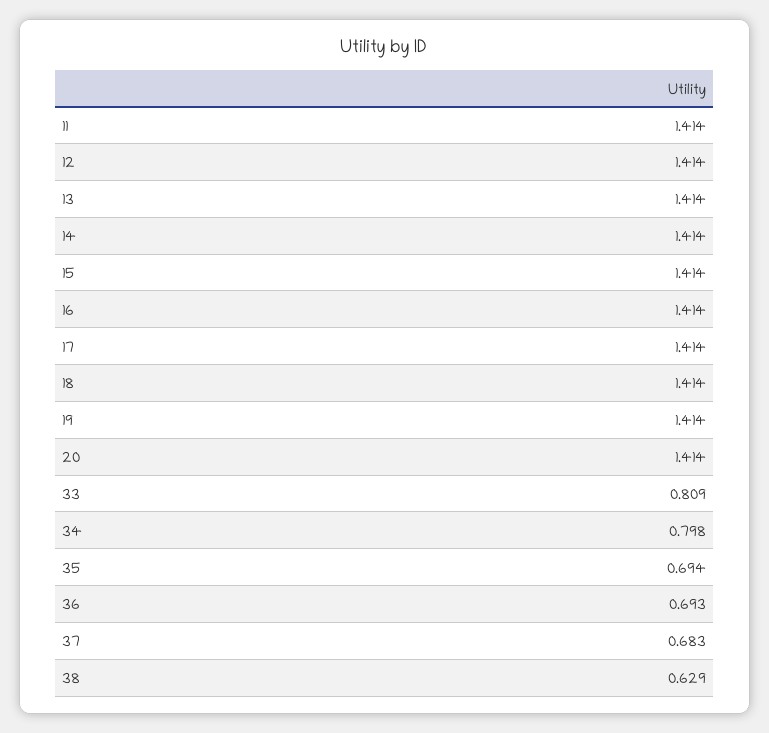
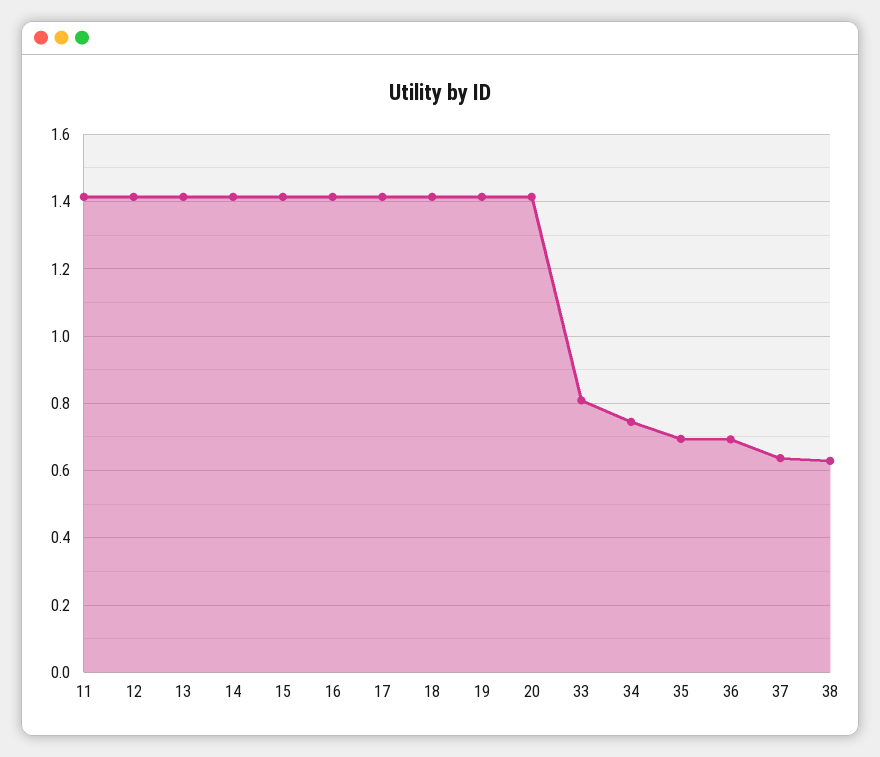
  {
    "11": 1.414,
    "12": 1.414,
    "13": 1.414,
    "14": 1.414,
    "15": 1.414,
    "16": 1.414,
    "17": 1.414,
    "18": 1.414,
    "19": 1.414,
    "20": 1.414,
    "33": 0.809,
-   "34": 0.798,
+   "34": 0.74,
    "35": 0.694,
    "36": 0.693,
-   "37": 0.683,
+   "37": 0.64,
    "38": 0.629
  }

